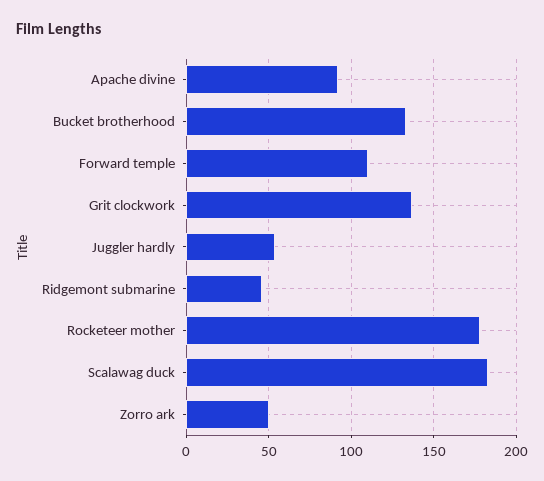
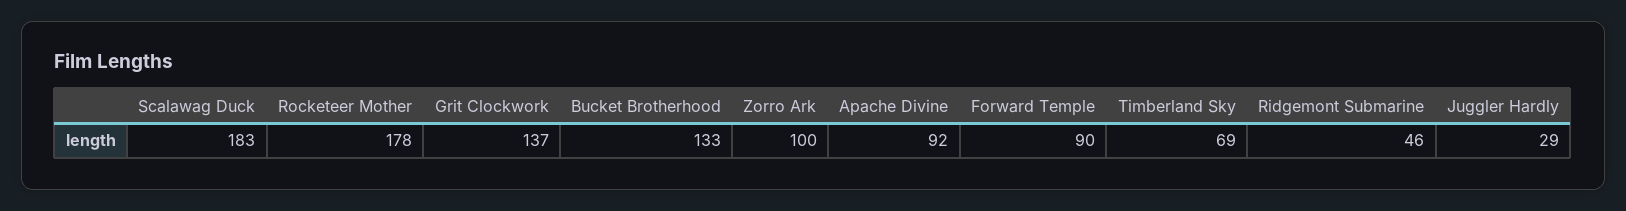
  {
    "Apache divine": 92,
    "Bucket brotherhood": 133,
-   "Forward temple": 110,
+   "Forward temple": 90,
    "Grit clockwork": 137,
-   "Juggler hardly": 55,
+   "Juggler hardly": 29,
    "Ridgemont submarine": 46,
    "Rocketeer mother": 178,
    "Scalawag duck": 183,
-   "Zorro ark": 50
+   "Zorro ark": 100,
+   "Timberland Sky": 69
  }

